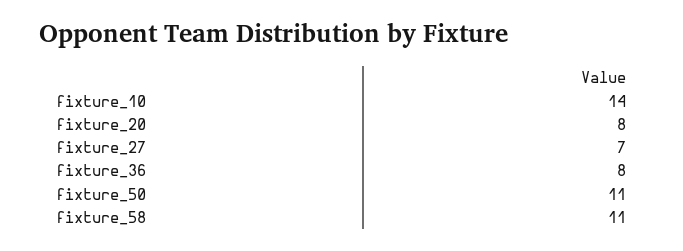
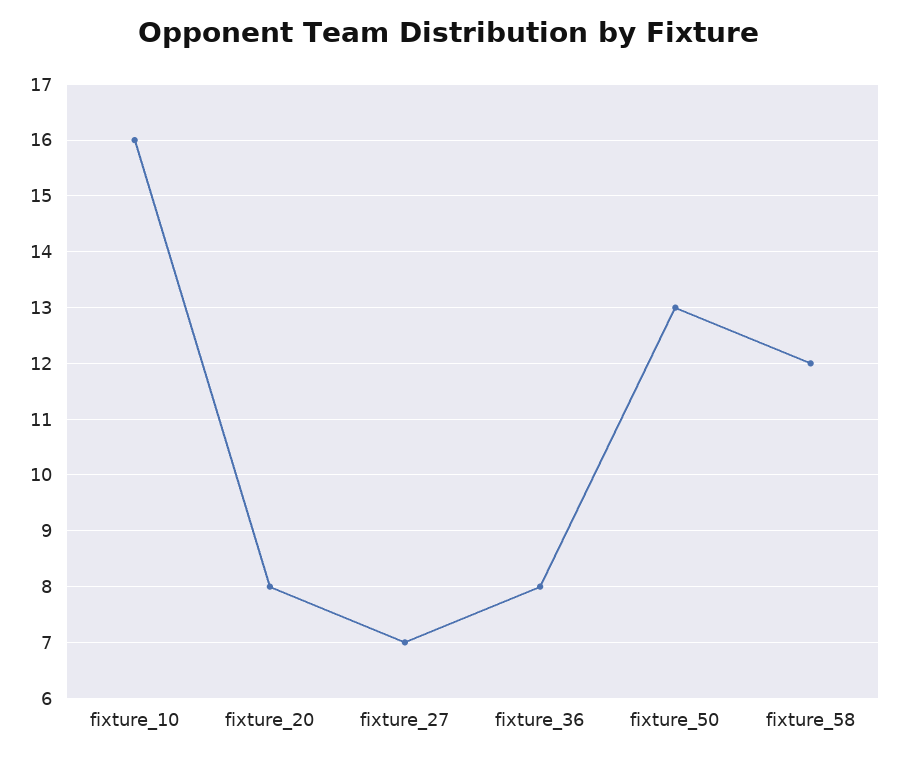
  {
-   "fixture_10": 14,
+   "fixture_10": 16,
    "fixture_20": 8,
    "fixture_27": 7,
    "fixture_36": 8,
-   "fixture_50": 11,
+   "fixture_50": 13,
-   "fixture_58": 11
+   "fixture_58": 12
  }

